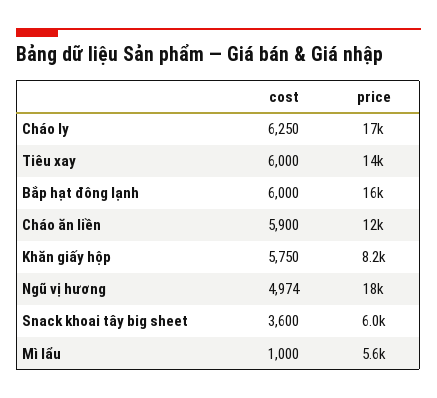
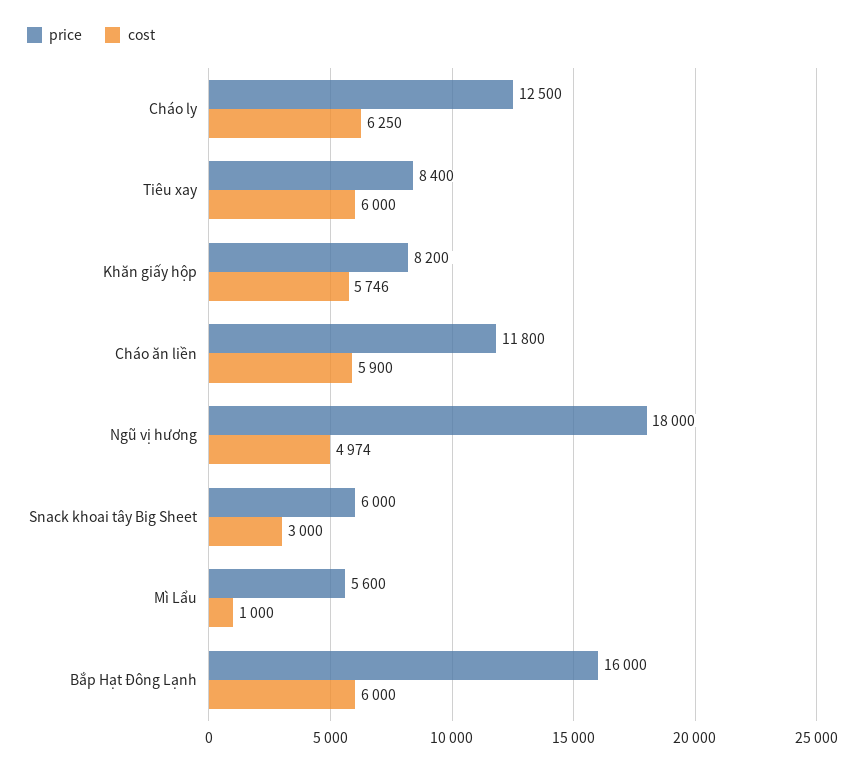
  {
    "cost": {
      "Cháo ly": 6250,
      "Tiêu xay": 6000,
      "Bắp hạt đông lạnh": 6000,
      "Cháo ăn liền": 5900,
-     "Khăn giấy hộp": 5750,
+     "Khăn giấy hộp": 5746,
      "Ngũ vị hương": 4974,
-     "Snack khoai tây big sheet": 3600,
+     "Snack khoai tây big sheet": 3000,
      "Mì lẩu": 1000
    },
    "price": {
-     "Cháo ly": 17000,
+     "Cháo ly": 12500,
-     "Tiêu xay": 14000,
+     "Tiêu xay": 8400,
      "Bắp hạt đông lạnh": 16000,
      "Cháo ăn liền": 11800,
      "Khăn giấy hộp": 8200,
      "Ngũ vị hương": 18000,
      "Snack khoai tây big sheet": 6000,
      "Mì lẩu": 5600
    }
  }

